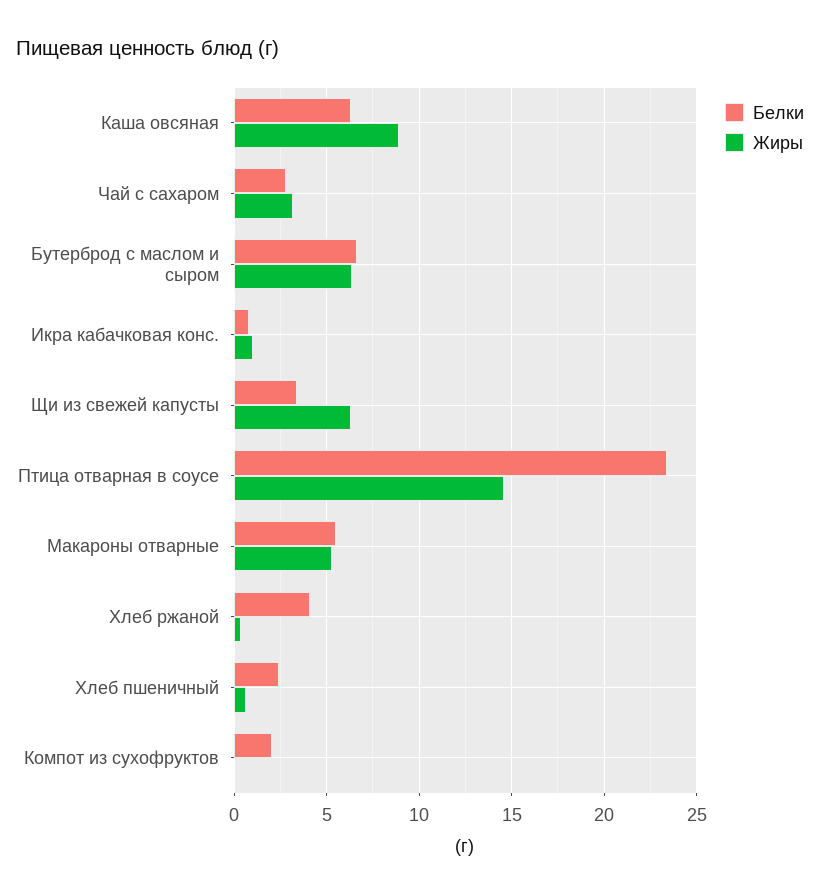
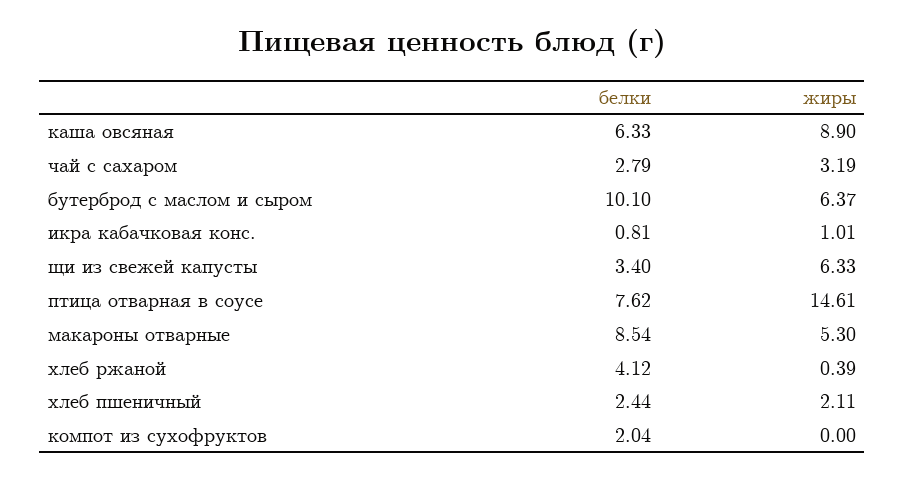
  {
    "Белки": {
      "Каша овсяная": 6.33,
      "Чай с сахаром": 2.79,
-     "Бутерброд с маслом и сыром": 6.5,
+     "Бутерброд с маслом и сыром": 10.1,
      "Икра кабачковая конс.": 0.81,
      "Щи из свежей капусты": 3.4,
-     "Птица отварная в соусе": 23.5,
+     "Птица отварная в соусе": 7.62,
-     "Макароны отварные": 5.5,
+     "Макароны отварные": 8.54,
      "Хлеб ржаной": 4.12,
      "Хлеб пшеничный": 2.44,
      "Компот из сухофруктов": 2.04
    },
    "Жиры": {
      "Каша овсяная": 8.9,
      "Чай с сахаром": 3.19,
      "Бутерброд с маслом и сыром": 6.37,
      "Икра кабачковая конс.": 1.01,
      "Щи из свежей капусты": 6.33,
      "Птица отварная в соусе": 14.61,
      "Макароны отварные": 5.3,
      "Хлеб ржаной": 0.39,
-     "Хлеб пшеничный": 0.5,
+     "Хлеб пшеничный": 2.11,
      "Компот из сухофруктов": 0
    }
  }

